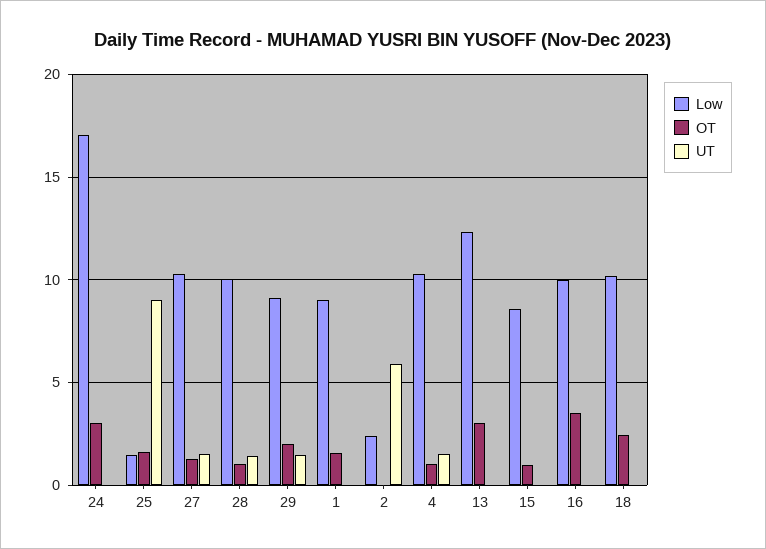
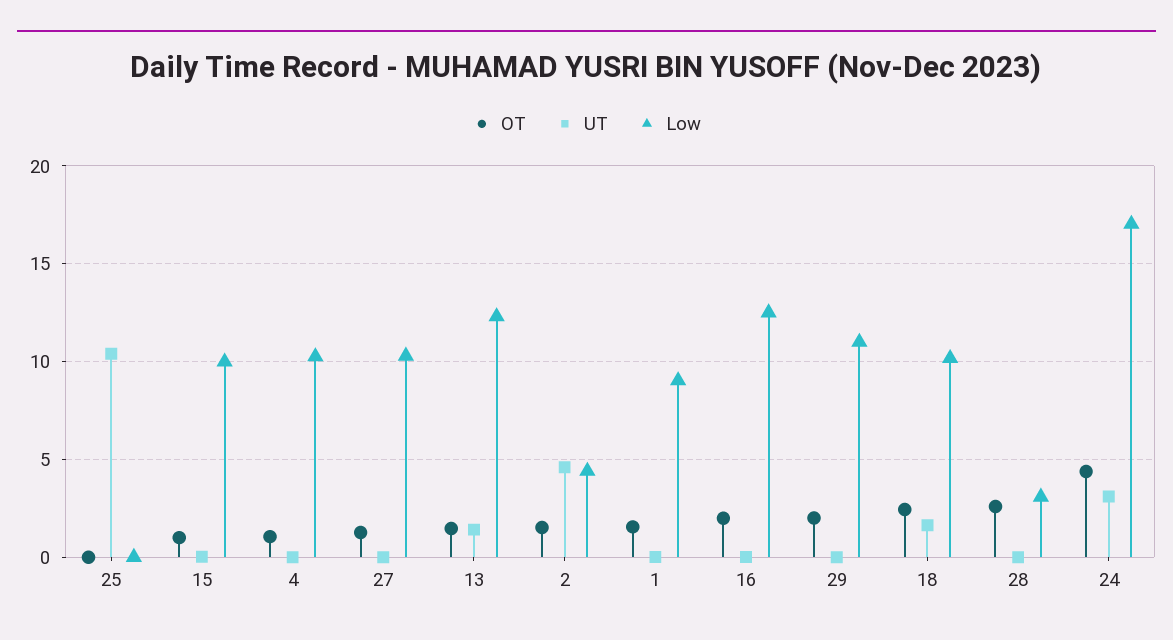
  {
    "Low": {
      "24": 17,
-     "25": 1.5,
+     "25": 0,
      "27": 10.5,
-     "28": 10,
+     "28": 3,
-     "29": 9,
+     "29": 11,
      "1": 9,
-     "2": 2.5,
+     "2": 4.5,
      "4": 10.5,
      "13": 12.5,
-     "15": 8.5,
+     "15": 10,
-     "16": 10,
+     "16": 12.5,
      "18": 10
    },
    "OT": {
-     "24": 3,
+     "24": 4.5,
-     "25": 1.5,
+     "25": 0,
      "27": 1.5,
-     "28": 1,
+     "28": 2.5,
      "29": 2,
      "1": 1.5,
-     "2": 0,
+     "2": 1.5,
      "4": 1,
-     "13": 3,
+     "13": 1.5,
      "15": 1,
-     "16": 3.5,
+     "16": 2,
      "18": 2.5
    },
    "UT": {
-     "24": 0,
+     "24": 3,
-     "25": 9,
+     "25": 10.5,
-     "27": 1.5,
+     "27": 0,
-     "28": 1.5,
+     "28": 0,
-     "29": 1.5,
+     "29": 0,
      "1": 0,
-     "2": 6,
+     "2": 4.5,
-     "4": 1.5,
+     "4": 0,
-     "13": 0,
+     "13": 1.5,
      "15": 0,
      "16": 0,
-     "18": 0
+     "18": 1.5
    }
  }

